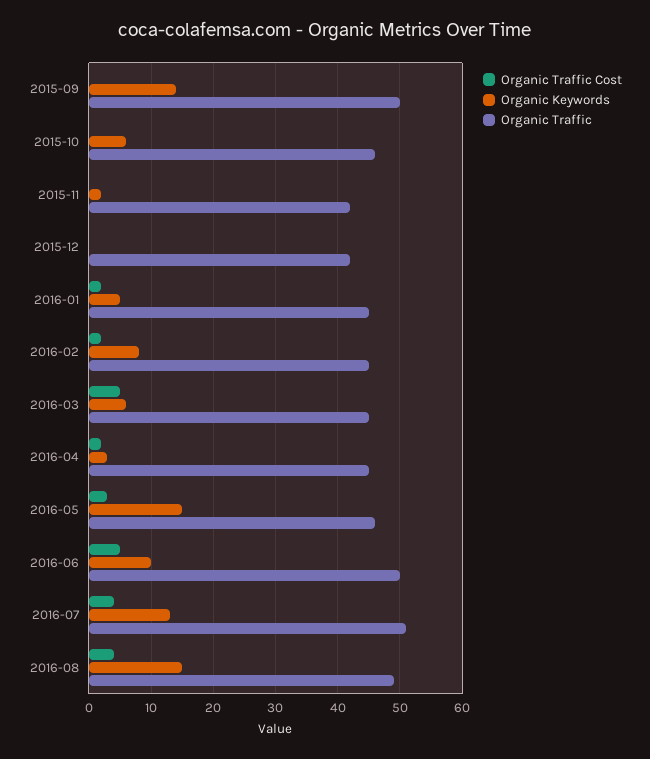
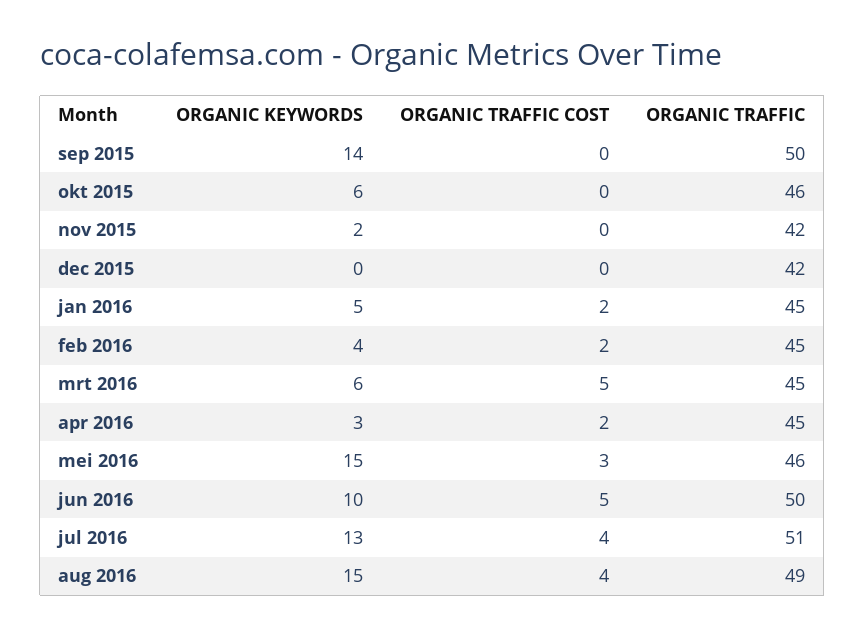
  {
    "Organic Traffic Cost": {
      "2015-09": 0,
      "2015-10": 0,
      "2015-11": 0,
      "2015-12": 0,
      "2016-01": 2,
      "2016-02": 2,
      "2016-03": 5,
      "2016-04": 2,
      "2016-05": 3,
      "2016-06": 5,
      "2016-07": 4,
      "2016-08": 4
    },
    "Organic Keywords": {
      "2015-09": 14,
      "2015-10": 6,
      "2015-11": 2,
      "2015-12": 0,
      "2016-01": 5,
-     "2016-02": 8,
+     "2016-02": 4,
      "2016-03": 6,
      "2016-04": 3,
      "2016-05": 15,
      "2016-06": 10,
      "2016-07": 13,
      "2016-08": 15
    },
    "Organic Traffic": {
      "2015-09": 50,
      "2015-10": 46,
      "2015-11": 42,
      "2015-12": 42,
      "2016-01": 45,
      "2016-02": 45,
      "2016-03": 45,
      "2016-04": 45,
      "2016-05": 46,
      "2016-06": 50,
      "2016-07": 51,
      "2016-08": 49
    }
  }

